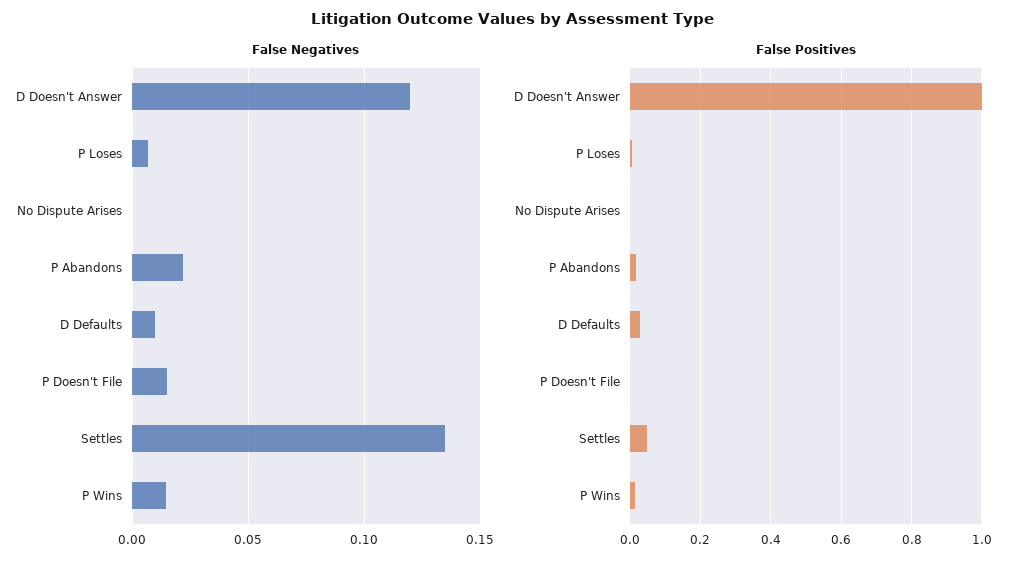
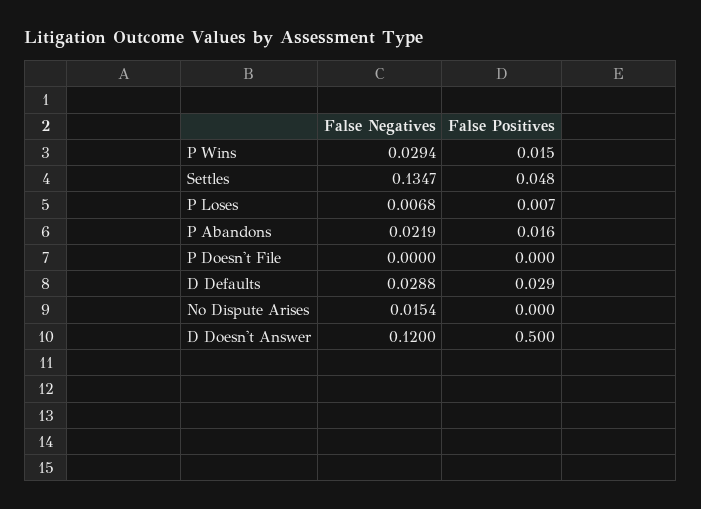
  {
    "False Negatives": {
      "D Doesn't Answer": 0.12,
      "P Loses": 0.0068,
-     "No Dispute Arises": 0,
+     "No Dispute Arises": 0.0154,
      "P Abandons": 0.0219,
-     "D Defaults": 0.01,
+     "D Defaults": 0.0288,
-     "P Doesn't File": 0.015,
+     "P Doesn't File": 0,
      "Settles": 0.1347,
-     "P Wins": 0.015
+     "P Wins": 0.0294
    },
    "False Positives": {
-     "D Doesn't Answer": 1,
+     "D Doesn't Answer": 0.5,
      "P Loses": 0.007,
      "No Dispute Arises": 0,
      "P Abandons": 0.016,
      "D Defaults": 0.029,
      "P Doesn't File": 0,
      "Settles": 0.048,
      "P Wins": 0.015
    }
  }

